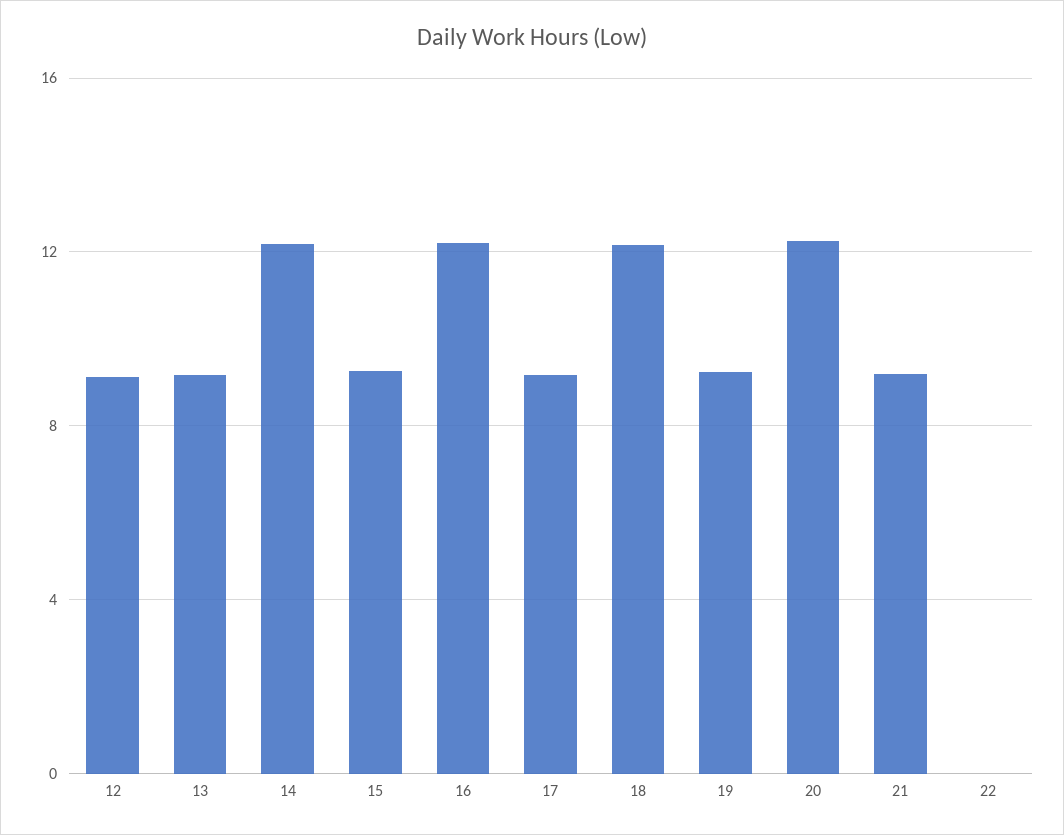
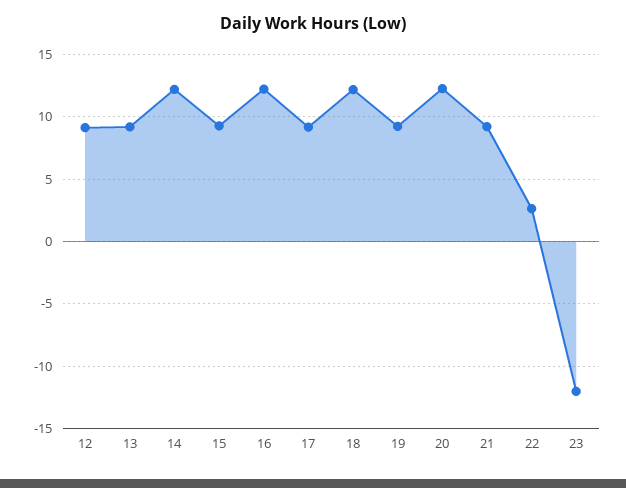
  {
    "12": 9,
    "13": 9,
    "14": 12,
    "15": 9.5,
    "16": 12,
    "17": 9,
    "18": 12,
    "19": 9,
    "20": 12.5,
    "21": 9,
-   "22": 0
+   "22": 2.5,
+   "23": -12
  }

